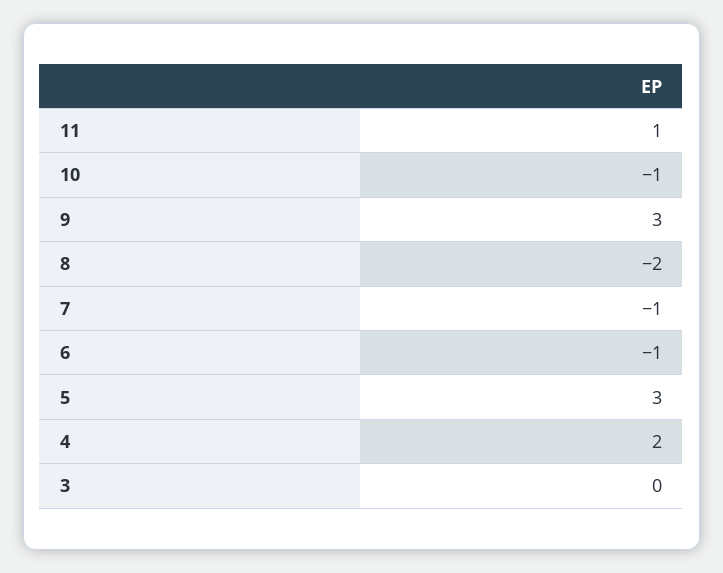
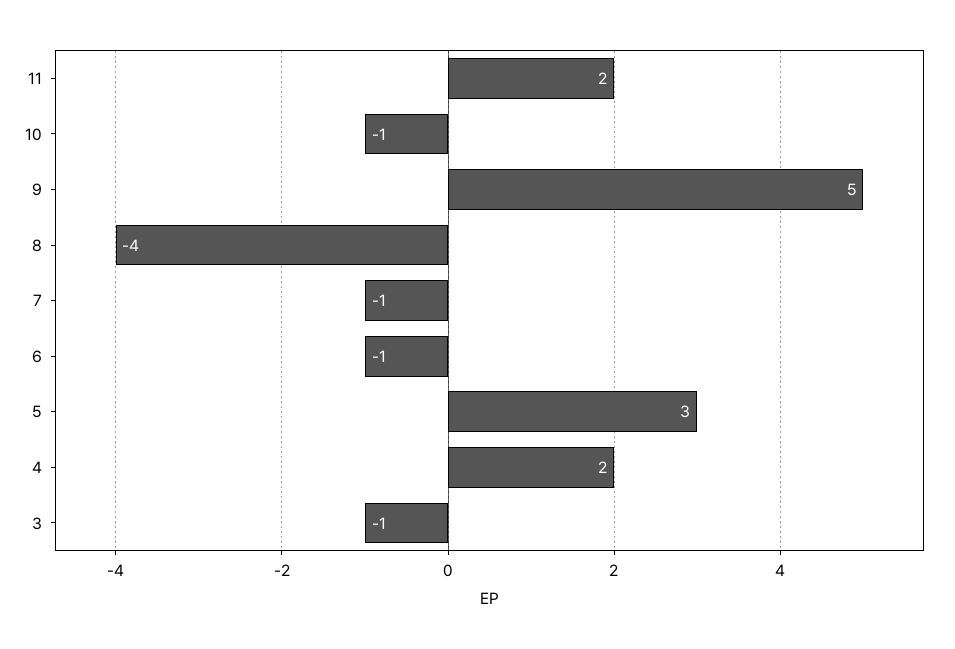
  {
-   "11": 1,
+   "11": 2,
    "10": -1,
-   "9": 3,
+   "9": 5,
-   "8": -2,
+   "8": -4,
    "7": -1,
    "6": -1,
    "5": 3,
    "4": 2,
-   "3": 0
+   "3": -1
  }

